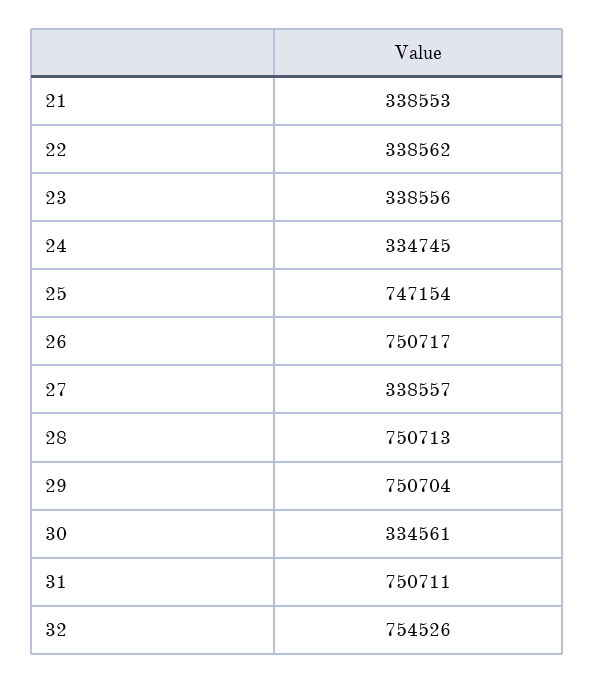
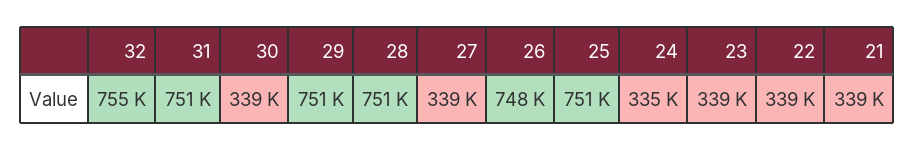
  {
    "21": 338553,
    "22": 338562,
    "23": 338556,
    "24": 334745,
-   "25": 747154,
+   "25": 751000,
-   "26": 750717,
+   "26": 748000,
    "27": 338557,
    "28": 750713,
    "29": 750704,
-   "30": 334561,
+   "30": 339000,
    "31": 750711,
    "32": 754526
  }

